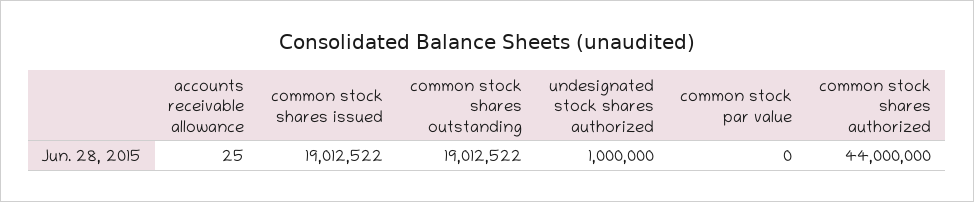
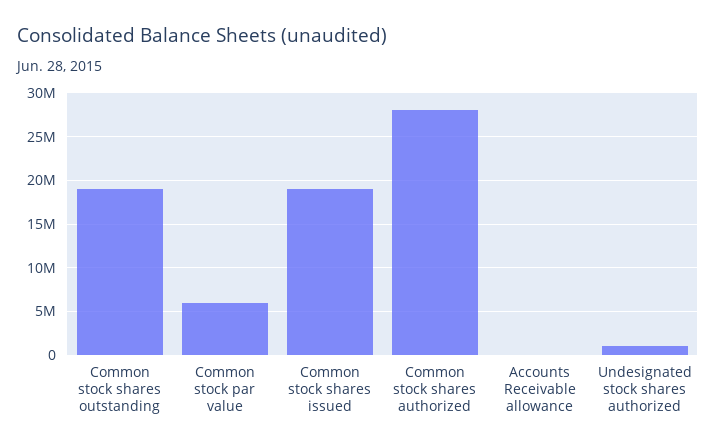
  {
    "accounts receivable allowance": 25,
    "common stock shares issued": 19012522,
    "common stock shares outstanding": 19012522,
    "undesignated stock shares authorized": 1000000,
-   "common stock par value": 0,
+   "common stock par value": 6000000,
-   "common stock shares authorized": 44000000
+   "common stock shares authorized": 28000000
  }

